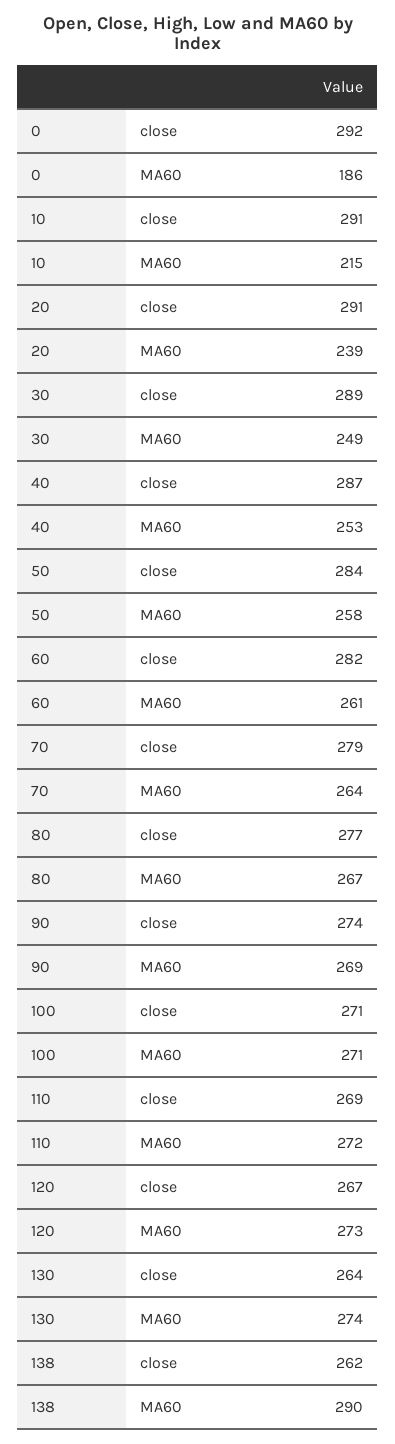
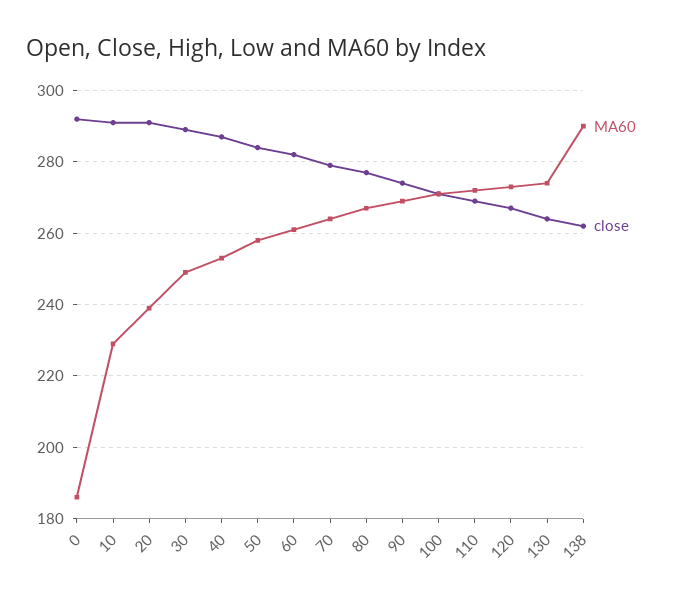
  {
    "close": {
      "0": 292,
      "10": 291,
      "20": 291,
      "30": 289,
      "40": 287,
      "50": 284,
      "60": 282,
      "70": 279,
      "80": 277,
      "90": 274,
      "100": 271,
      "110": 269,
      "120": 267,
      "130": 264,
      "138": 262
    },
    "MA60": {
      "0": 186,
-     "10": 215,
+     "10": 230,
      "20": 239,
      "30": 249,
      "40": 253,
      "50": 258,
      "60": 261,
      "70": 264,
      "80": 267,
      "90": 269,
      "100": 271,
      "110": 272,
      "120": 273,
      "130": 274,
      "138": 290
    }
  }

